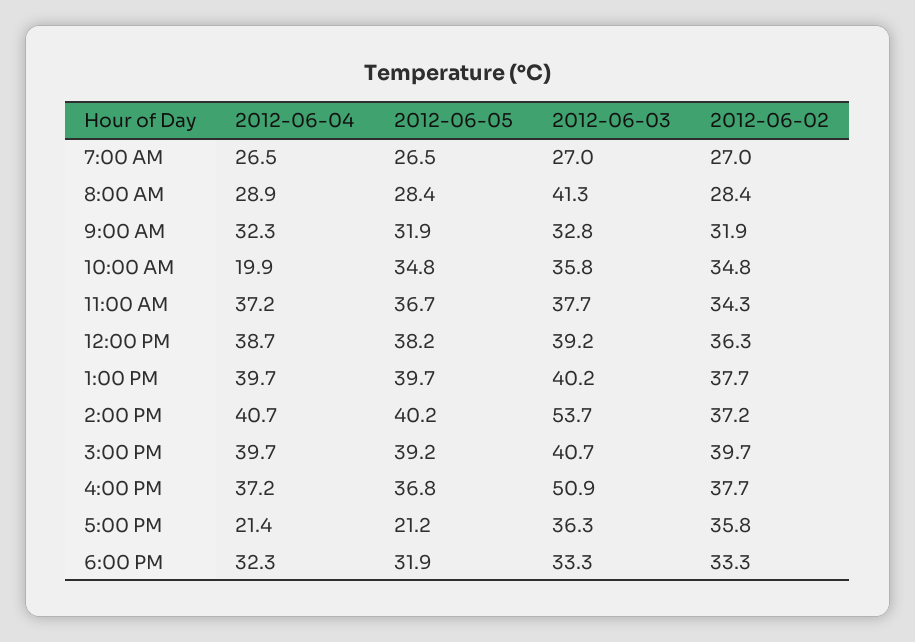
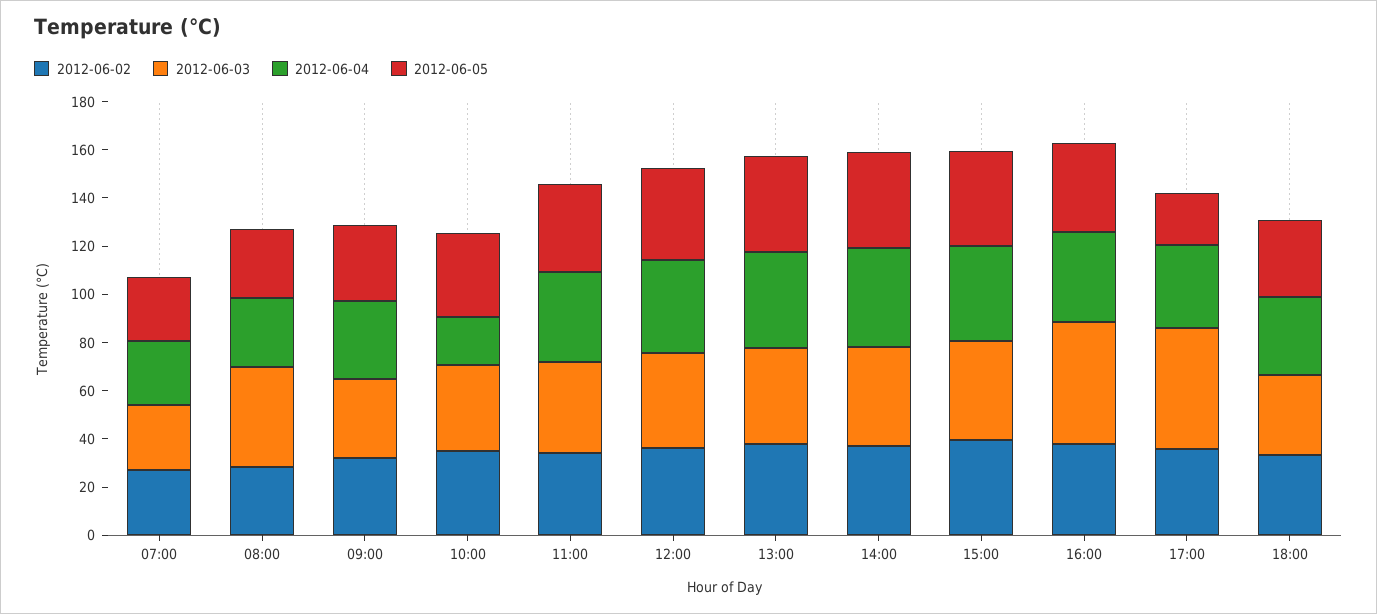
  {
    "2012-06-04": {
      "7:00 AM": 26.5,
      "8:00 AM": 28.9,
      "9:00 AM": 32.3,
      "10:00 AM": 19.9,
      "11:00 AM": 37.2,
      "12:00 PM": 38.7,
      "1:00 PM": 39.7,
      "2:00 PM": 40.7,
      "3:00 PM": 39.7,
      "4:00 PM": 37.2,
-     "5:00 PM": 21.4,
+     "5:00 PM": 35,
      "6:00 PM": 32.3
    },
    "2012-06-05": {
      "7:00 AM": 26.5,
      "8:00 AM": 28.4,
      "9:00 AM": 31.9,
      "10:00 AM": 34.8,
      "11:00 AM": 36.7,
      "12:00 PM": 38.2,
      "1:00 PM": 39.7,
      "2:00 PM": 40.2,
      "3:00 PM": 39.2,
      "4:00 PM": 36.8,
      "5:00 PM": 21.2,
      "6:00 PM": 31.9
    },
    "2012-06-03": {
      "7:00 AM": 27,
      "8:00 AM": 41.3,
      "9:00 AM": 32.8,
      "10:00 AM": 35.8,
      "11:00 AM": 37.7,
      "12:00 PM": 39.2,
      "1:00 PM": 40.2,
-     "2:00 PM": 53.7,
+     "2:00 PM": 40,
      "3:00 PM": 40.7,
      "4:00 PM": 50.9,
-     "5:00 PM": 36.3,
+     "5:00 PM": 50,
      "6:00 PM": 33.3
    },
    "2012-06-02": {
      "7:00 AM": 27,
      "8:00 AM": 28.4,
      "9:00 AM": 31.9,
      "10:00 AM": 34.8,
      "11:00 AM": 34.3,
      "12:00 PM": 36.3,
      "1:00 PM": 37.7,
      "2:00 PM": 37.2,
      "3:00 PM": 39.7,
      "4:00 PM": 37.7,
      "5:00 PM": 35.8,
      "6:00 PM": 33.3
    }
  }

